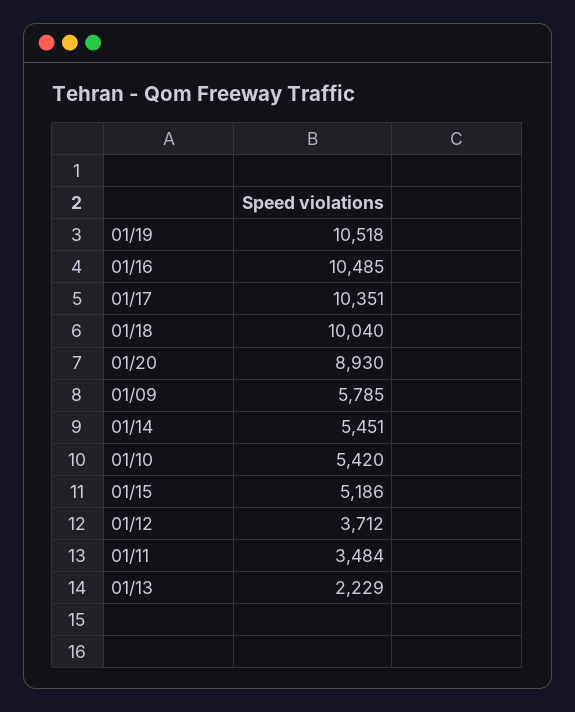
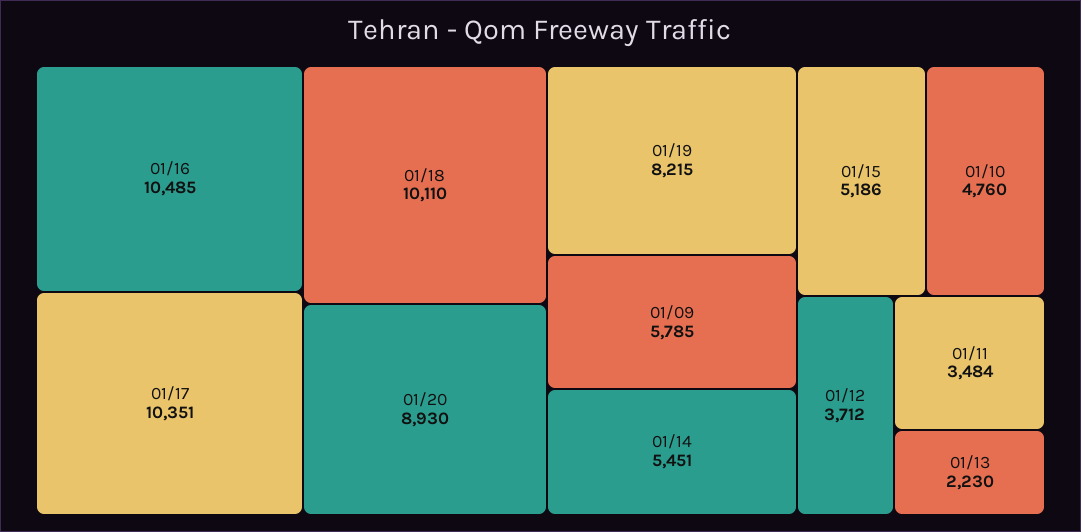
  {
-   "01/19": 10518,
+   "01/19": 8215,
    "01/16": 10485,
    "01/17": 10351,
-   "01/18": 10040,
+   "01/18": 10110,
    "01/20": 8930,
    "01/09": 5785,
    "01/14": 5451,
-   "01/10": 5420,
+   "01/10": 4760,
    "01/15": 5186,
    "01/12": 3712,
    "01/11": 3484,
-   "01/13": 2229
+   "01/13": 2230
  }

